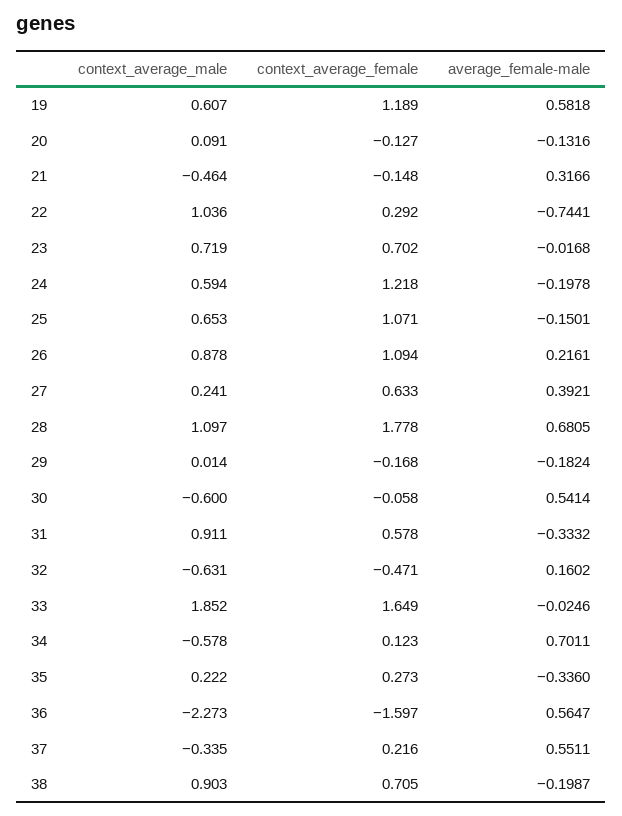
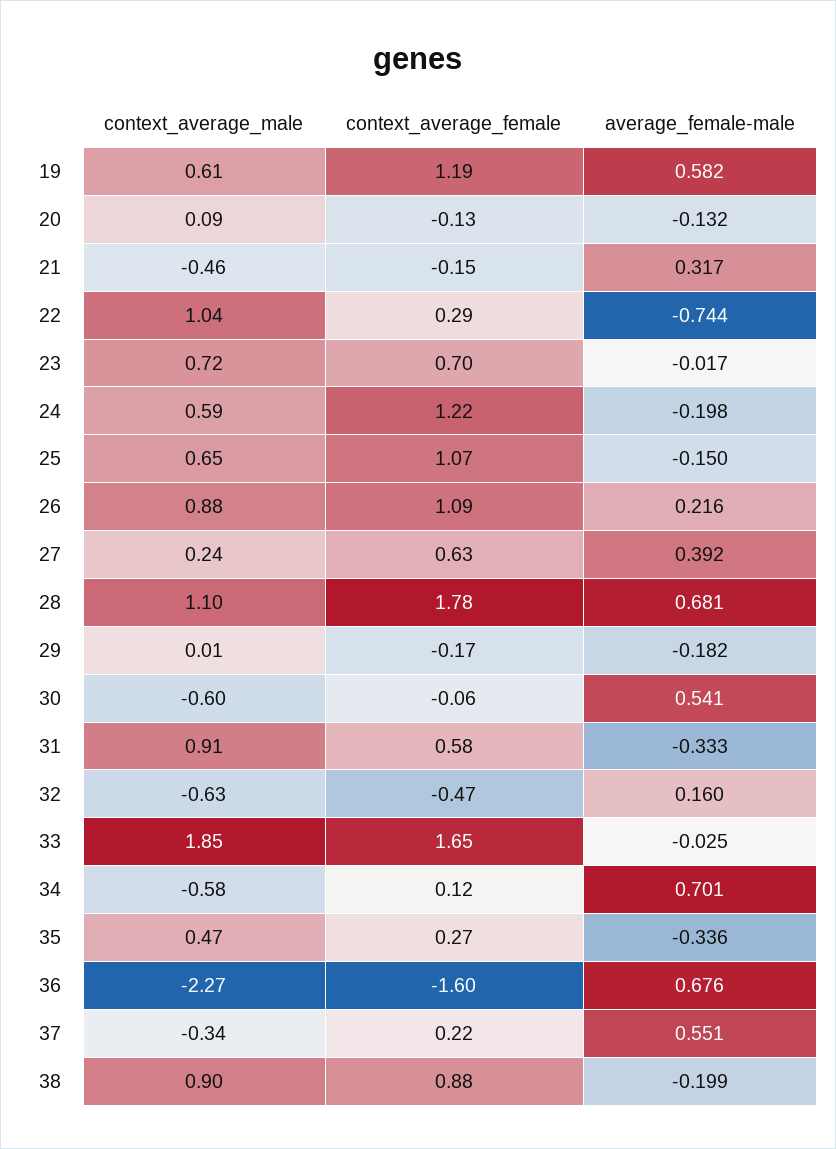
  {
    "context_average_male": {
      "19": 0.607,
      "20": 0.091,
      "21": -0.464,
      "22": 1.036,
      "23": 0.719,
      "24": 0.594,
      "25": 0.653,
      "26": 0.878,
      "27": 0.241,
      "28": 1.097,
      "29": 0.014,
      "30": -0.6,
      "31": 0.911,
      "32": -0.631,
      "33": 1.852,
      "34": -0.578,
-     "35": 0.222,
+     "35": 0.47,
      "36": -2.273,
      "37": -0.335,
      "38": 0.903
    },
    "context_average_female": {
      "19": 1.189,
      "20": -0.127,
      "21": -0.148,
      "22": 0.292,
      "23": 0.702,
      "24": 1.218,
      "25": 1.071,
      "26": 1.094,
      "27": 0.633,
      "28": 1.778,
      "29": -0.168,
      "30": -0.058,
      "31": 0.578,
      "32": -0.471,
      "33": 1.649,
      "34": 0.123,
      "35": 0.273,
      "36": -1.597,
      "37": 0.216,
-     "38": 0.705
+     "38": 0.88
    },
    "average_female-male": {
      "19": 0.5818,
      "20": -0.1316,
      "21": 0.3166,
      "22": -0.7441,
      "23": -0.0168,
      "24": -0.1978,
      "25": -0.1501,
      "26": 0.2161,
      "27": 0.3921,
      "28": 0.6805,
      "29": -0.1824,
      "30": 0.5414,
      "31": -0.3332,
      "32": 0.1602,
      "33": -0.0246,
      "34": 0.7011,
      "35": -0.336,
-     "36": 0.5647,
+     "36": 0.676,
      "37": 0.5511,
      "38": -0.1987
    }
  }

